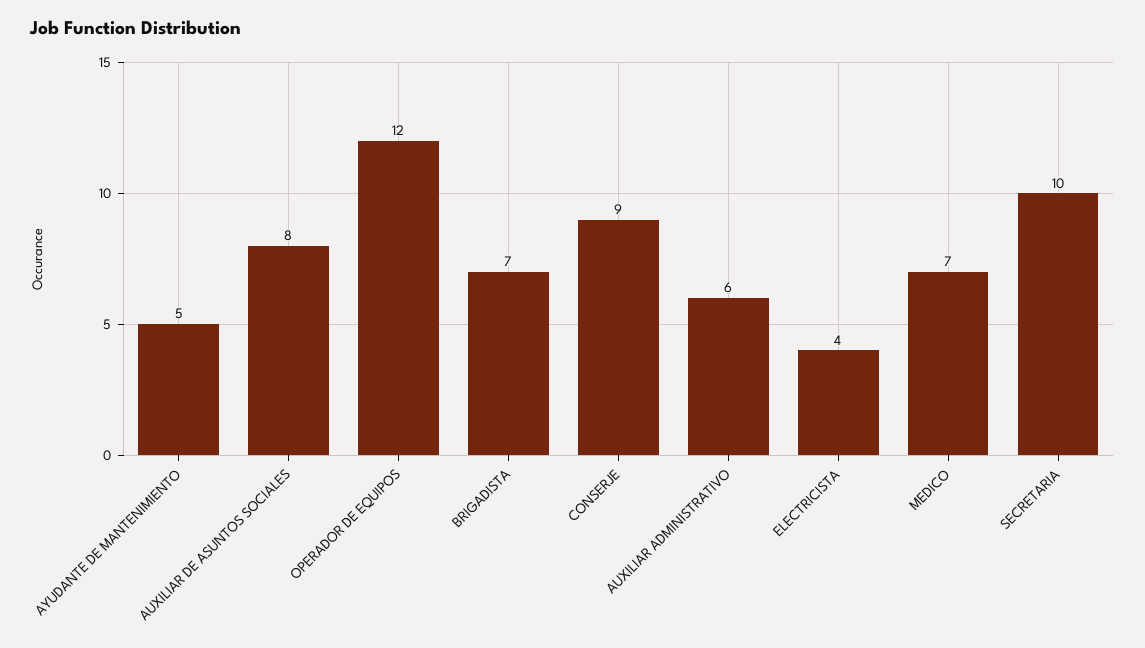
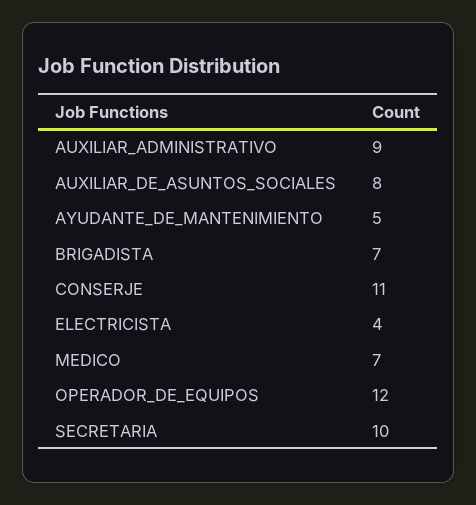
  {
    "AYUDANTE DE MANTENIMIENTO": 5,
    "AUXILIAR DE ASUNTOS SOCIALES": 8,
    "OPERADOR DE EQUIPOS": 12,
    "BRIGADISTA": 7,
-   "CONSERJE": 9,
+   "CONSERJE": 11,
-   "AUXILIAR ADMINISTRATIVO": 6,
+   "AUXILIAR ADMINISTRATIVO": 9,
    "ELECTRICISTA": 4,
    "MEDICO": 7,
    "SECRETARIA": 10
  }

